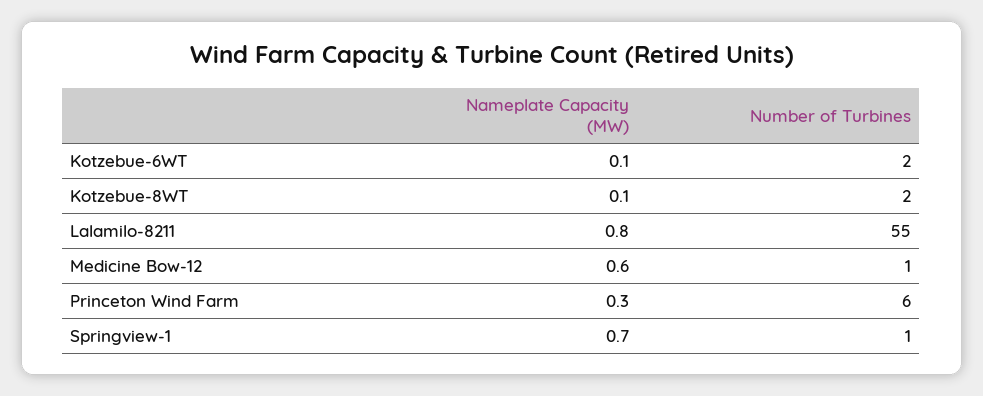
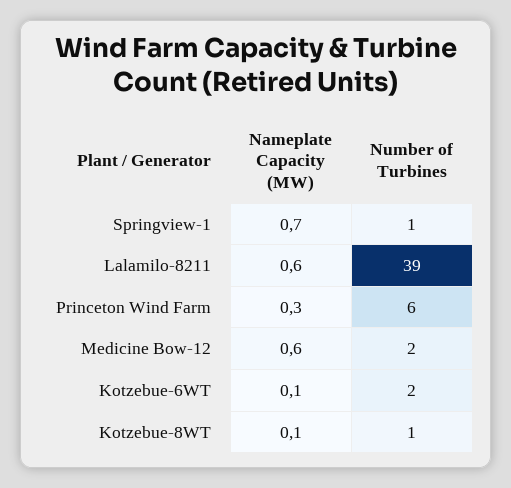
  {
    "Nameplate Capacity (MW)": {
      "Kotzebue-6WT": 0.1,
      "Kotzebue-8WT": 0.1,
-     "Lalamilo-8211": 0.8,
+     "Lalamilo-8211": 0.6,
      "Medicine Bow-12": 0.6,
      "Princeton Wind Farm": 0.3,
      "Springview-1": 0.7
    },
    "Number of Turbines": {
      "Kotzebue-6WT": 2,
-     "Kotzebue-8WT": 2,
+     "Kotzebue-8WT": 1,
-     "Lalamilo-8211": 55,
+     "Lalamilo-8211": 39,
-     "Medicine Bow-12": 1,
+     "Medicine Bow-12": 2,
      "Princeton Wind Farm": 6,
      "Springview-1": 1
    }
  }

